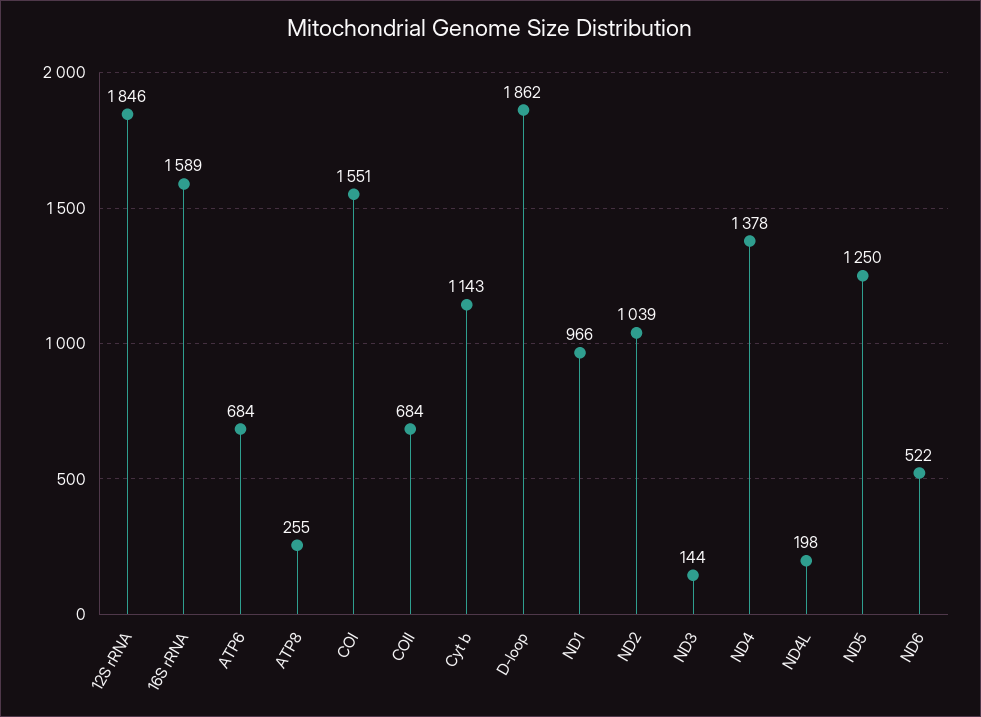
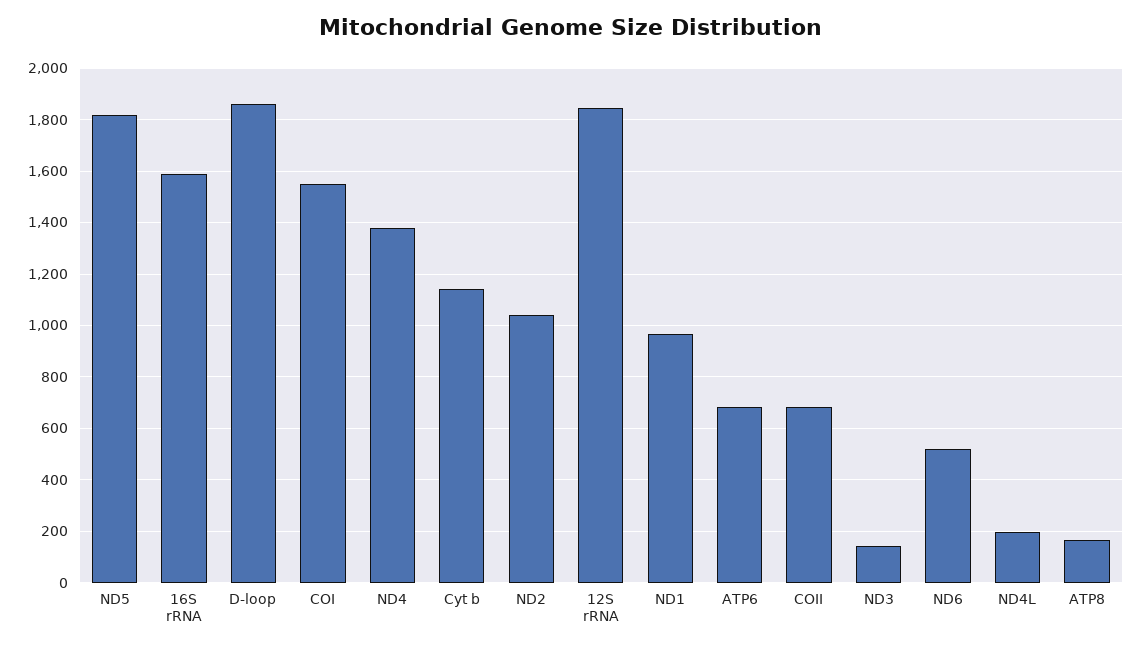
  {
    "12S rRNA": 1846,
    "16S rRNA": 1589,
    "ATP6": 684,
-   "ATP8": 255,
+   "ATP8": 175,
    "COI": 1551,
    "COII": 684,
    "Cyt b": 1143,
    "D-loop": 1862,
    "ND1": 966,
    "ND2": 1039,
    "ND3": 144,
    "ND4": 1378,
    "ND4L": 198,
-   "ND5": 1250,
+   "ND5": 1825,
    "ND6": 522
  }

